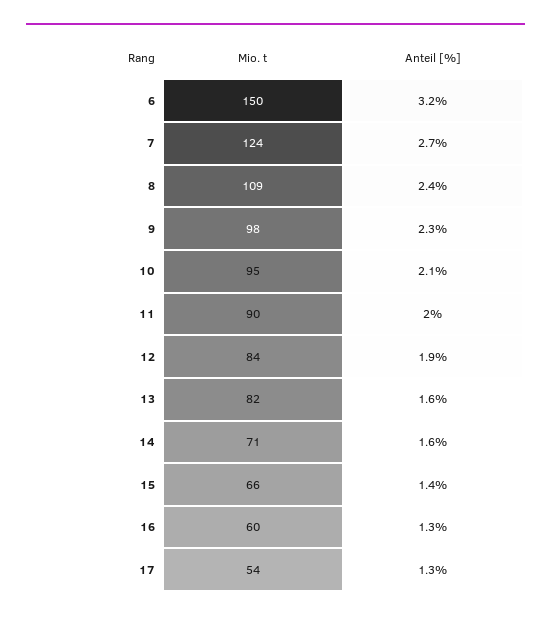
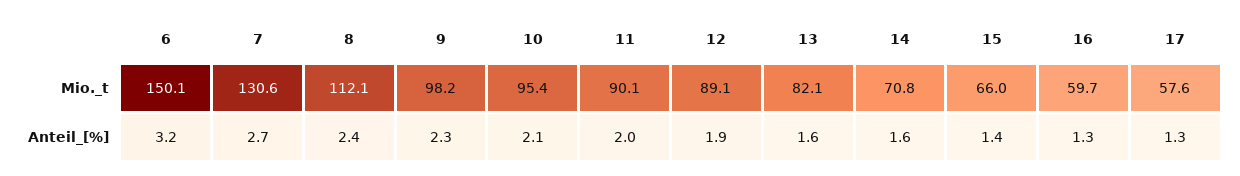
  {
    "Mio. t": {
      "6": 150.1,
-     "7": 124,
+     "7": 130.6,
-     "8": 109,
+     "8": 112.1,
      "9": 98.2,
      "10": 95.4,
      "11": 90.1,
-     "12": 84,
+     "12": 89.1,
      "13": 82.1,
      "14": 70.8,
      "15": 66,
      "16": 59.7,
-     "17": 54
+     "17": 57.6
    },
    "Anteil [%]": {
      "6": 3.2,
      "7": 2.7,
      "8": 2.4,
      "9": 2.3,
      "10": 2.1,
      "11": 2,
      "12": 1.9,
      "13": 1.6,
      "14": 1.6,
      "15": 1.4,
      "16": 1.3,
      "17": 1.3
    }
  }

